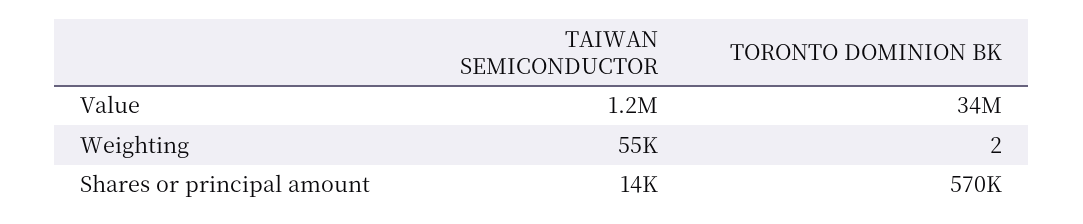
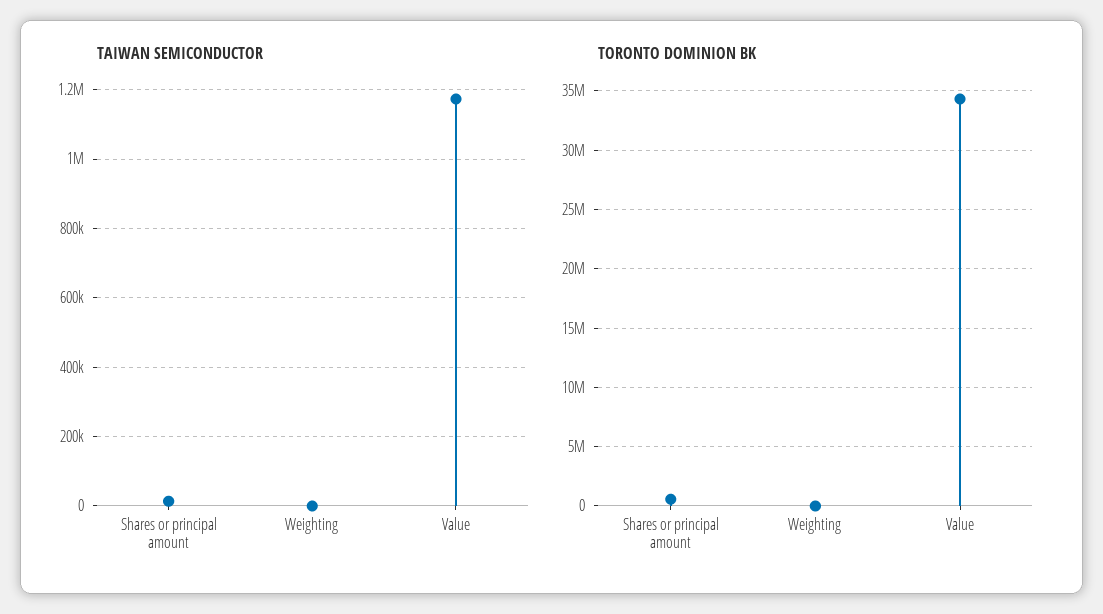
  {
    "TAIWAN SEMICONDUCTOR": {
      "Value": 1200000,
-     "Weighting": 55000,
+     "Weighting": 0,
      "Shares or principal amount": 14000
    },
    "TORONTO DOMINION BK": {
      "Value": 34000000,
      "Weighting": 2,
      "Shares or principal amount": 570000
    }
  }

